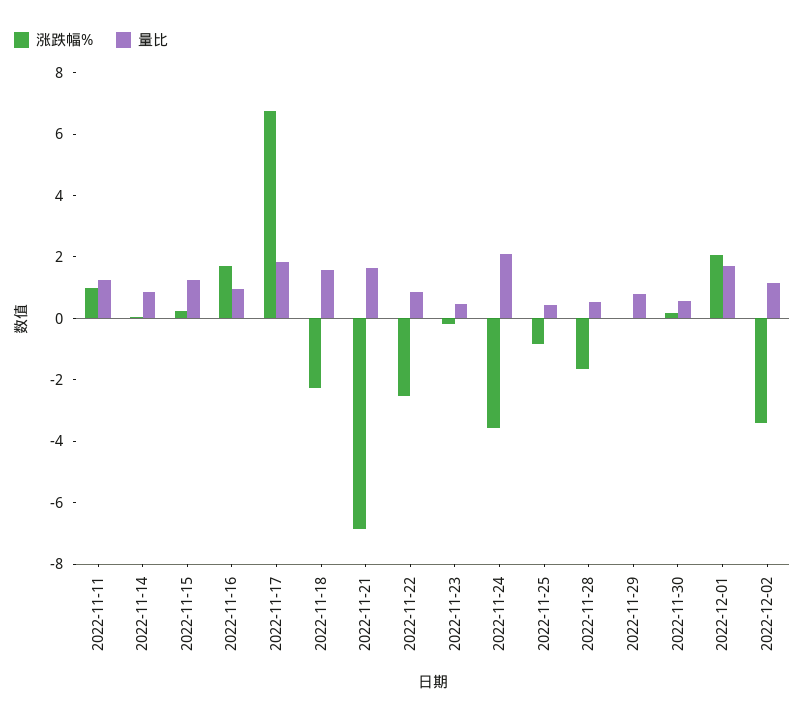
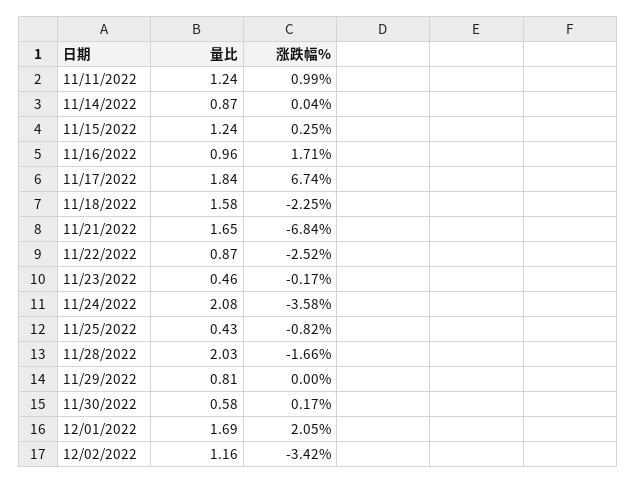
  {
    "涨跌幅%": {
      "2022-11-11": 0.99,
      "2022-11-14": 0.04,
      "2022-11-15": 0.25,
      "2022-11-16": 1.71,
      "2022-11-17": 6.74,
      "2022-11-18": -2.25,
      "2022-11-21": -6.84,
      "2022-11-22": -2.52,
      "2022-11-23": -0.17,
      "2022-11-24": -3.58,
      "2022-11-25": -0.82,
      "2022-11-28": -1.66,
      "2022-11-29": 0,
      "2022-11-30": 0.17,
      "2022-12-01": 2.05,
      "2022-12-02": -3.42
    },
    "量比": {
      "2022-11-11": 1.24,
      "2022-11-14": 0.87,
      "2022-11-15": 1.24,
      "2022-11-16": 0.96,
      "2022-11-17": 1.84,
      "2022-11-18": 1.58,
      "2022-11-21": 1.65,
      "2022-11-22": 0.87,
      "2022-11-23": 0.46,
      "2022-11-24": 2.08,
      "2022-11-25": 0.43,
-     "2022-11-28": 0.5,
+     "2022-11-28": 2.03,
      "2022-11-29": 0.81,
      "2022-11-30": 0.58,
      "2022-12-01": 1.69,
      "2022-12-02": 1.16
    }
  }

